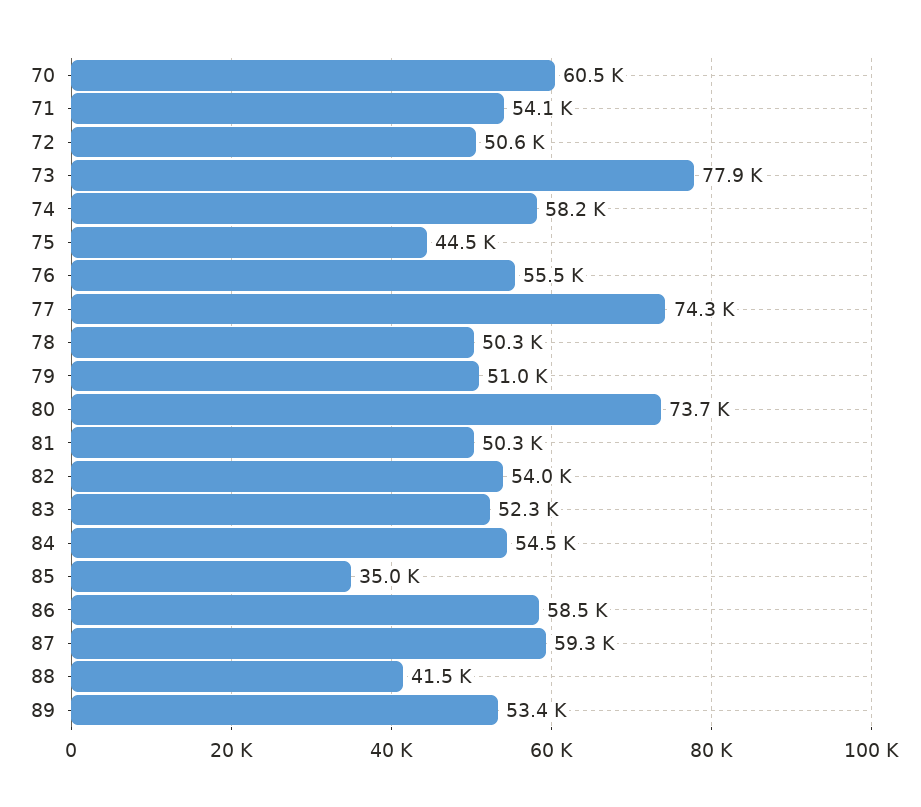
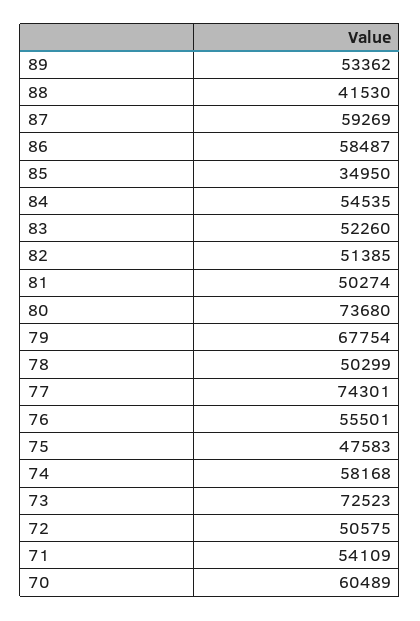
  {
    "70": 60489,
    "71": 54109,
    "72": 50575,
-   "73": 77900,
+   "73": 72523,
    "74": 58168,
-   "75": 44500,
+   "75": 47583,
    "76": 55501,
    "77": 74301,
    "78": 50299,
-   "79": 51000,
+   "79": 67754,
    "80": 73680,
    "81": 50274,
-   "82": 54000,
+   "82": 51385,
    "83": 52260,
    "84": 54535,
    "85": 34950,
    "86": 58487,
    "87": 59269,
    "88": 41530,
    "89": 53362
  }

